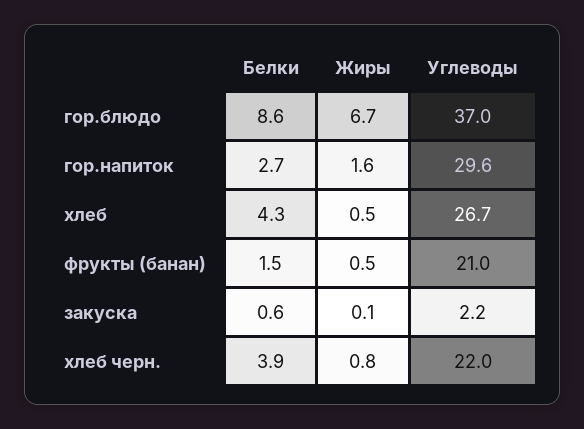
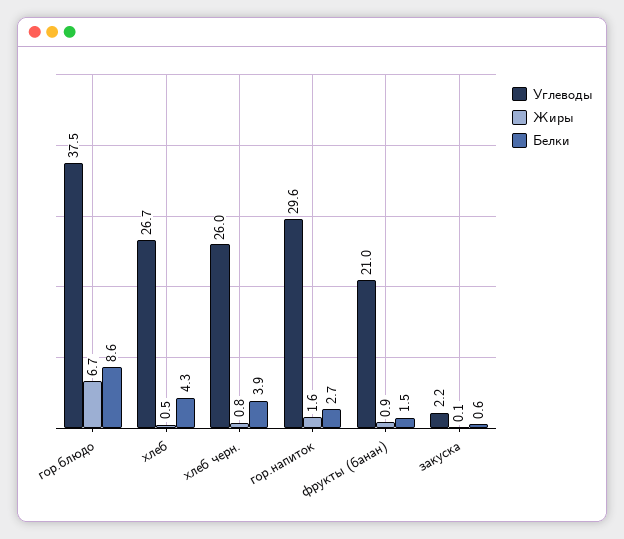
  {
    "Белки": {
      "гор.блюдо": 8.6,
      "гор.напиток": 2.7,
      "хлеб": 4.3,
      "фрукты (банан)": 1.5,
      "закуска": 0.6,
      "хлеб черн.": 3.9
    },
    "Жиры": {
      "гор.блюдо": 6.7,
      "гор.напиток": 1.6,
      "хлеб": 0.5,
-     "фрукты (банан)": 0.5,
+     "фрукты (банан)": 0.9,
      "закуска": 0.1,
      "хлеб черн.": 0.8
    },
    "Углеводы": {
-     "гор.блюдо": 37,
+     "гор.блюдо": 37.5,
      "гор.напиток": 29.6,
      "хлеб": 26.7,
      "фрукты (банан)": 21,
      "закуска": 2.2,
-     "хлеб черн.": 22
+     "хлеб черн.": 26
    }
  }

